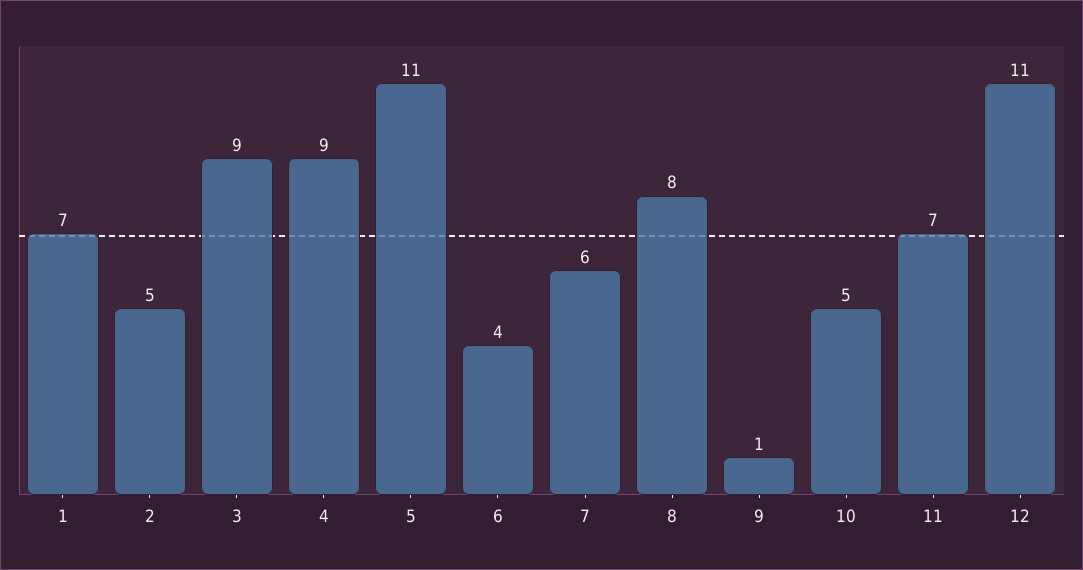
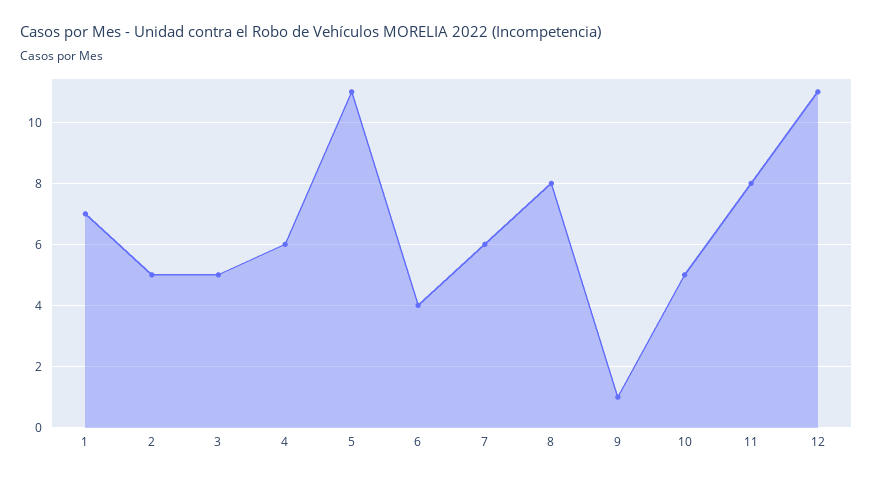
  {
    "1": 7,
    "2": 5,
-   "3": 9,
+   "3": 5,
-   "4": 9,
+   "4": 6,
    "5": 11,
    "6": 4,
    "7": 6,
    "8": 8,
    "9": 1,
    "10": 5,
-   "11": 7,
+   "11": 8,
    "12": 11
  }

